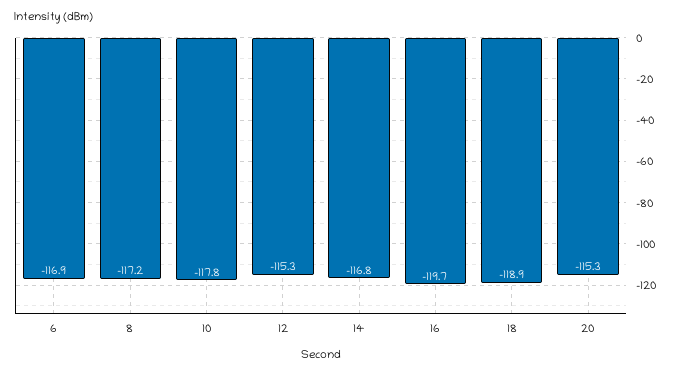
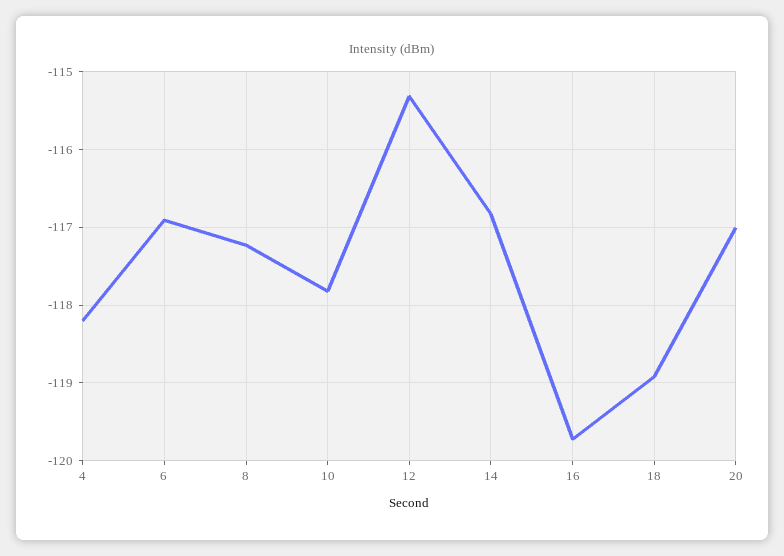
  {
    "6": -116.9,
    "8": -117.2,
    "10": -117.8,
    "12": -115.3,
    "14": -116.8,
    "16": -119.7,
    "18": -118.9,
-   "20": -115.3
+   "20": -117,
+   "4": -118.2
  }

